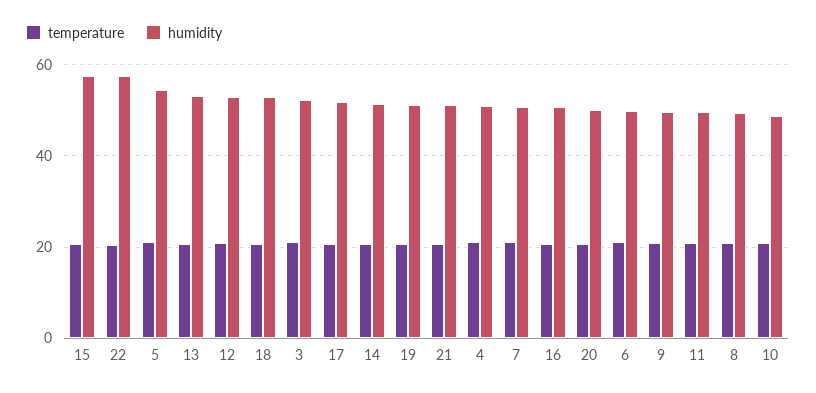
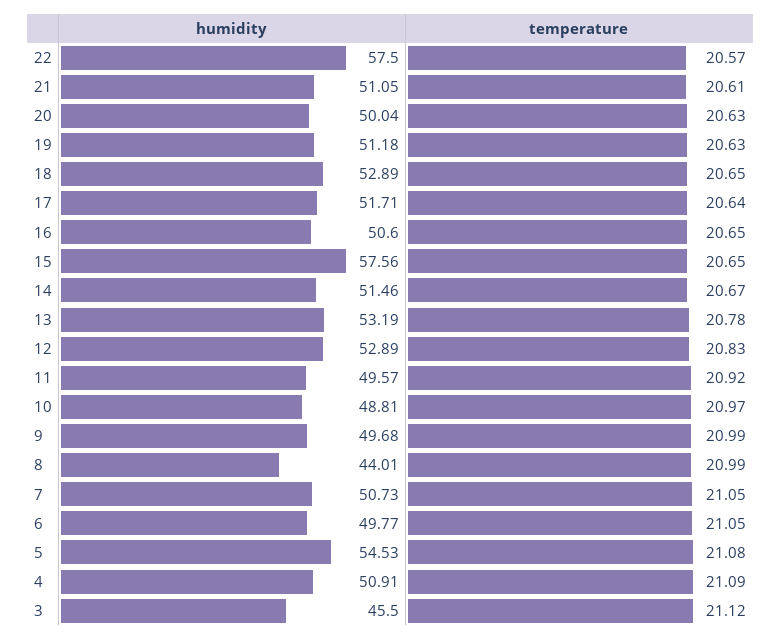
  {
    "temperature": {
      "15": 20.65,
      "22": 20.57,
      "5": 21.08,
      "13": 20.78,
      "12": 20.83,
      "18": 20.65,
      "3": 21.12,
      "17": 20.64,
      "14": 20.67,
      "19": 20.63,
      "21": 20.61,
      "4": 21.09,
      "7": 21.05,
      "16": 20.65,
      "20": 20.63,
      "6": 21.05,
      "9": 20.99,
      "11": 20.92,
      "8": 20.99,
      "10": 20.97
    },
    "humidity": {
      "15": 57.56,
      "22": 57.5,
      "5": 54.53,
      "13": 53.19,
      "12": 52.89,
      "18": 52.89,
-     "3": 52,
+     "3": 45.5,
      "17": 51.71,
      "14": 51.46,
      "19": 51.18,
      "21": 51.05,
      "4": 50.91,
      "7": 50.73,
      "16": 50.6,
      "20": 50.04,
      "6": 49.77,
      "9": 49.68,
      "11": 49.57,
-     "8": 50,
+     "8": 44.01,
      "10": 48.81
    }
  }

